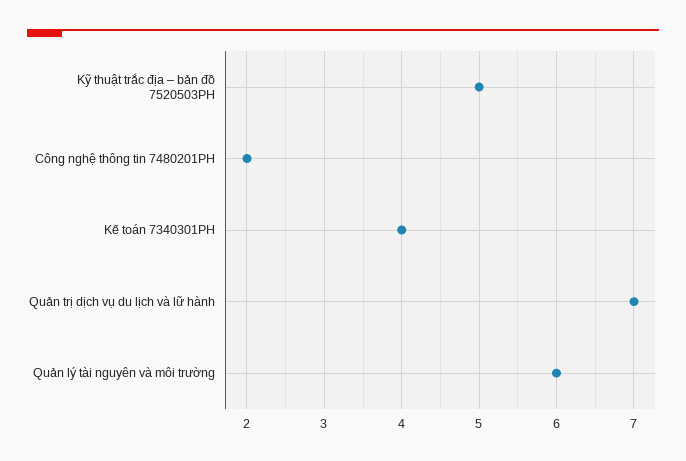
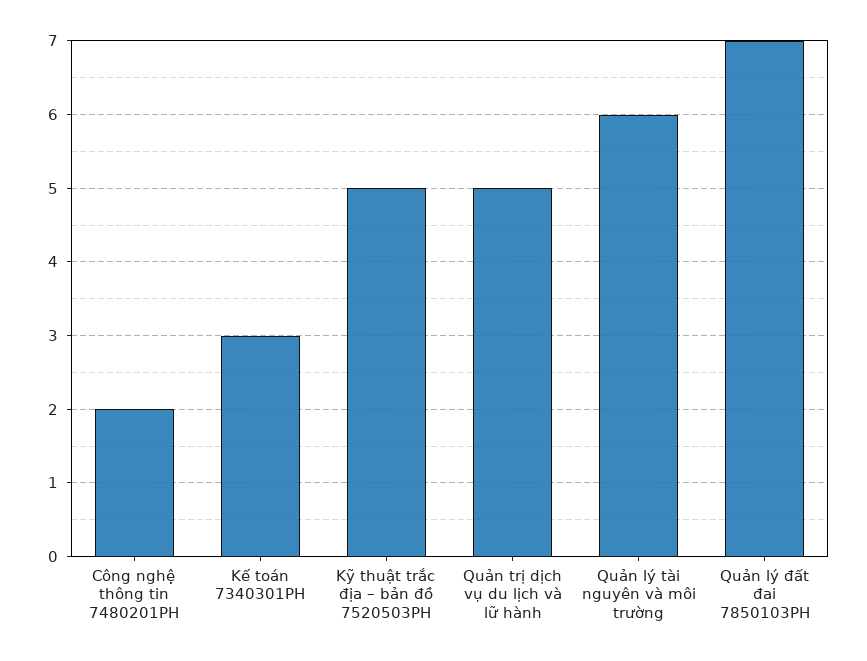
  {
    "Kỹ thuật trắc địa – bản đồ 7520503PH": 5,
    "Công nghệ thông tin 7480201PH": 2,
-   "Kế toán 7340301PH": 4,
+   "Kế toán 7340301PH": 3,
-   "Quản trị dịch vụ du lịch và lữ hành": 7,
+   "Quản trị dịch vụ du lịch và lữ hành": 5,
-   "Quản lý tài nguyên và môi trường": 6
+   "Quản lý tài nguyên và môi trường": 6,
+   "Quản lý đất đai 7850103PH": 7
  }

